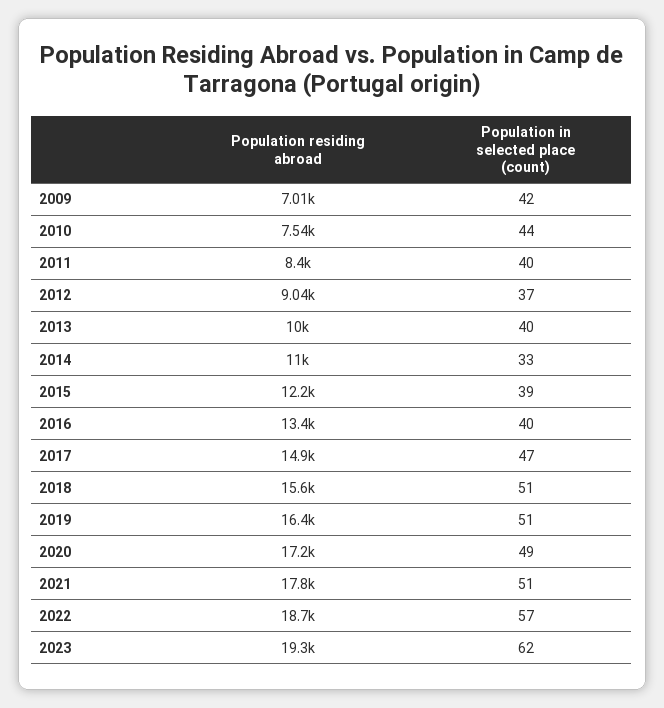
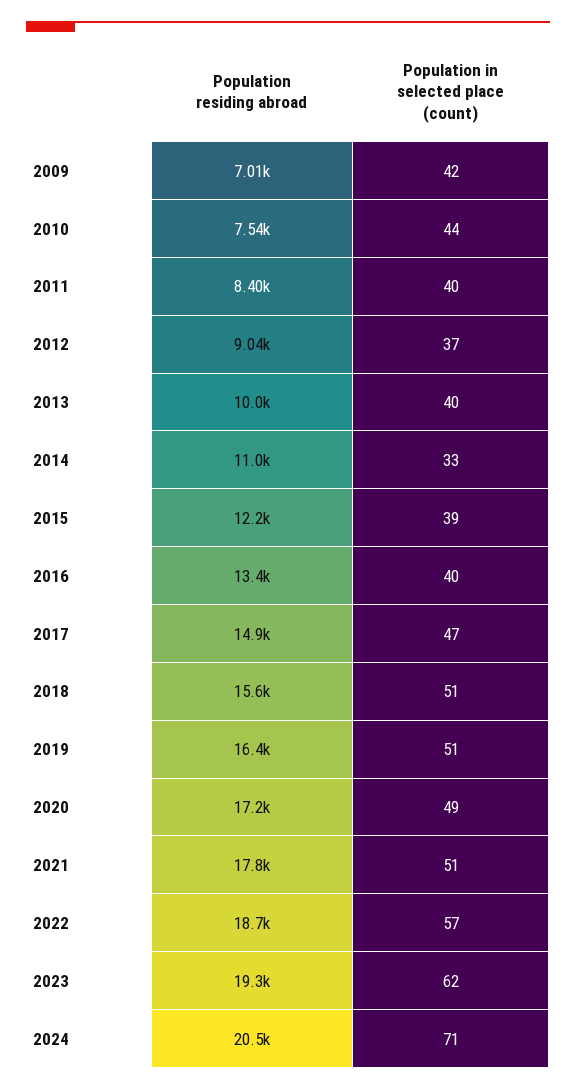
  {
    "Population residing abroad": {
      "2009": 7010,
      "2010": 7540,
      "2011": 8400,
      "2012": 9040,
      "2013": 10000,
      "2014": 11000,
      "2015": 12200,
      "2016": 13400,
      "2017": 14900,
      "2018": 15600,
      "2019": 16400,
      "2020": 17200,
      "2021": 17800,
      "2022": 18700,
-     "2023": 19300
+     "2023": 19300,
+     "2024": 20500
    },
    "Population in selected place (count)": {
      "2009": 42,
      "2010": 44,
      "2011": 40,
      "2012": 37,
      "2013": 40,
      "2014": 33,
      "2015": 39,
      "2016": 40,
      "2017": 47,
      "2018": 51,
      "2019": 51,
      "2020": 49,
      "2021": 51,
      "2022": 57,
-     "2023": 62
+     "2023": 62,
+     "2024": 71
    }
  }

